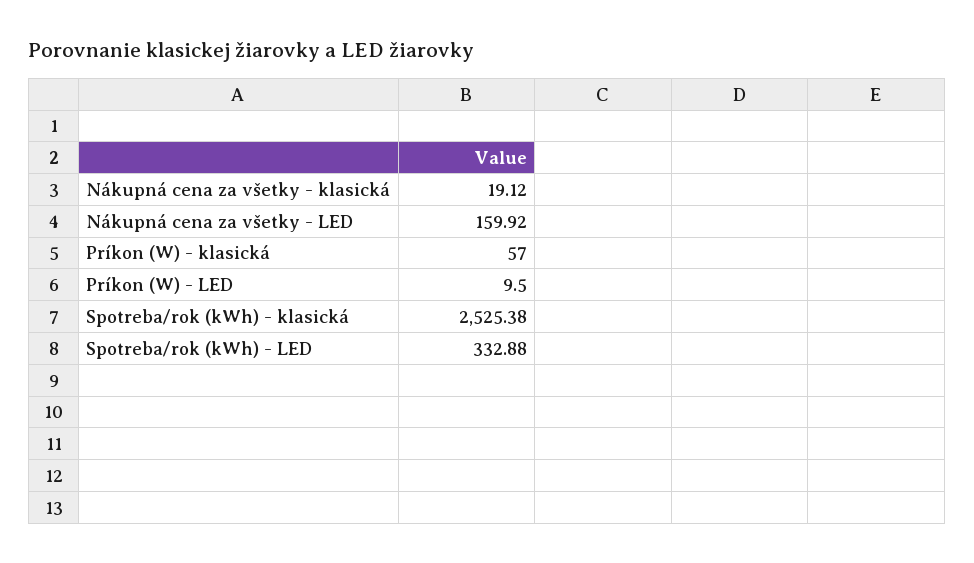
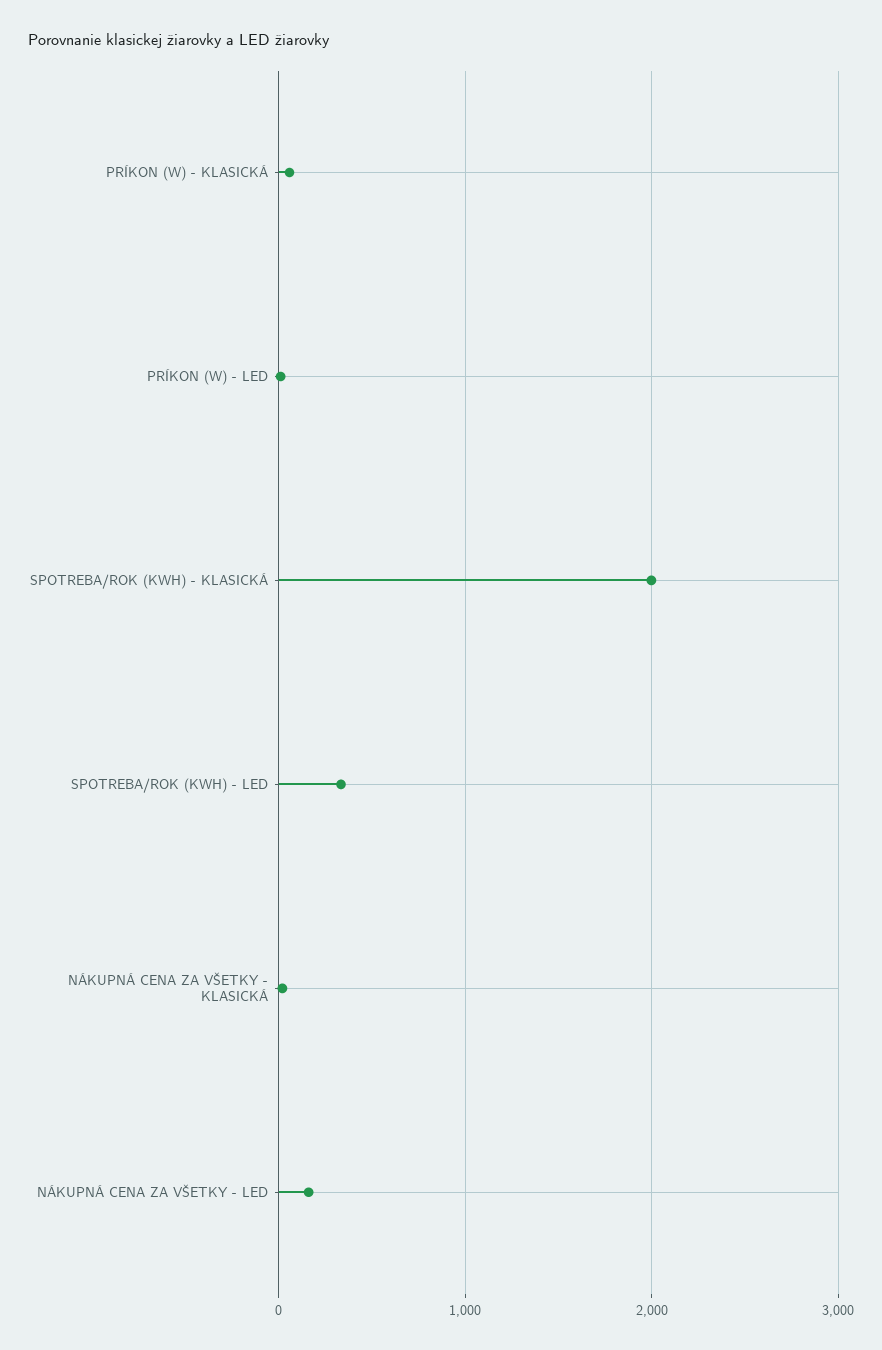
  {
    "Nákupná cena za všetky - klasická": 19.12,
    "Nákupná cena za všetky - LED": 159.92,
    "Príkon (W) - klasická": 57,
    "Príkon (W) - LED": 9.5,
-   "Spotreba/rok (kWh) - klasická": 2525.38,
+   "Spotreba/rok (kWh) - klasická": 2000,
    "Spotreba/rok (kWh) - LED": 332.88
  }

